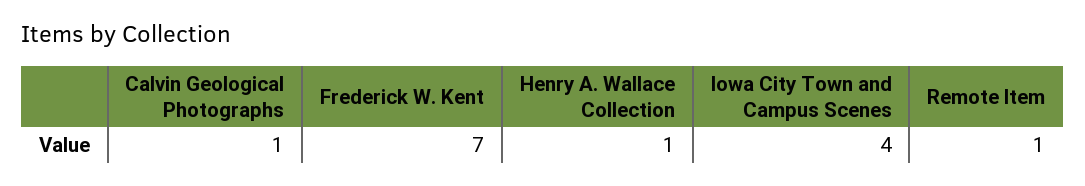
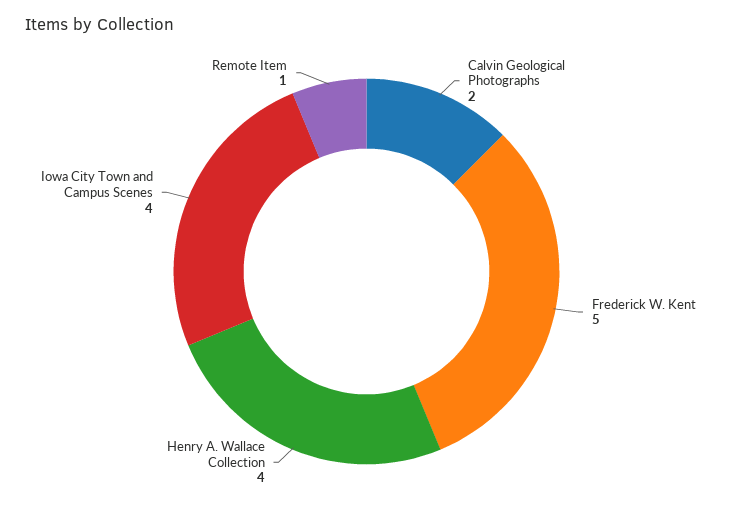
  {
-   "Calvin Geological Photographs": 1,
+   "Calvin Geological Photographs": 2,
-   "Frederick W. Kent": 7,
+   "Frederick W. Kent": 5,
-   "Henry A. Wallace Collection": 1,
+   "Henry A. Wallace Collection": 4,
    "Iowa City Town and Campus Scenes": 4,
    "Remote Item": 1
  }

